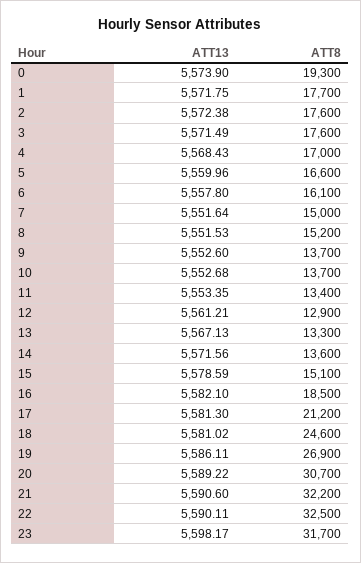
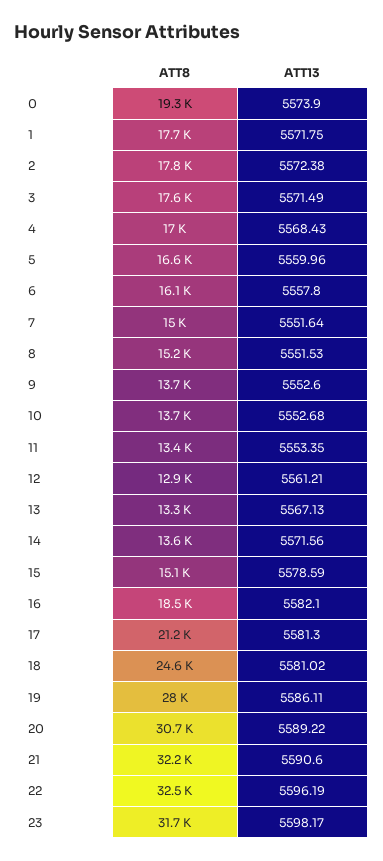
  {
    "ATT13": {
      "0": 5573.9,
      "1": 5571.75,
      "2": 5572.38,
      "3": 5571.49,
      "4": 5568.43,
      "5": 5559.96,
      "6": 5557.8,
      "7": 5551.64,
      "8": 5551.53,
      "9": 5552.6,
      "10": 5552.68,
      "11": 5553.35,
      "12": 5561.21,
      "13": 5567.13,
      "14": 5571.56,
      "15": 5578.59,
      "16": 5582.1,
      "17": 5581.3,
      "18": 5581.02,
      "19": 5586.11,
      "20": 5589.22,
      "21": 5590.6,
-     "22": 5590.11,
+     "22": 5596.19,
      "23": 5598.17
    },
    "ATT8": {
      "0": 19300,
      "1": 17700,
-     "2": 17600,
+     "2": 17800,
      "3": 17600,
      "4": 17000,
      "5": 16600,
      "6": 16100,
      "7": 15000,
      "8": 15200,
      "9": 13700,
      "10": 13700,
      "11": 13400,
      "12": 12900,
      "13": 13300,
      "14": 13600,
      "15": 15100,
      "16": 18500,
      "17": 21200,
      "18": 24600,
-     "19": 26900,
+     "19": 28000,
      "20": 30700,
      "21": 32200,
      "22": 32500,
      "23": 31700
    }
  }

